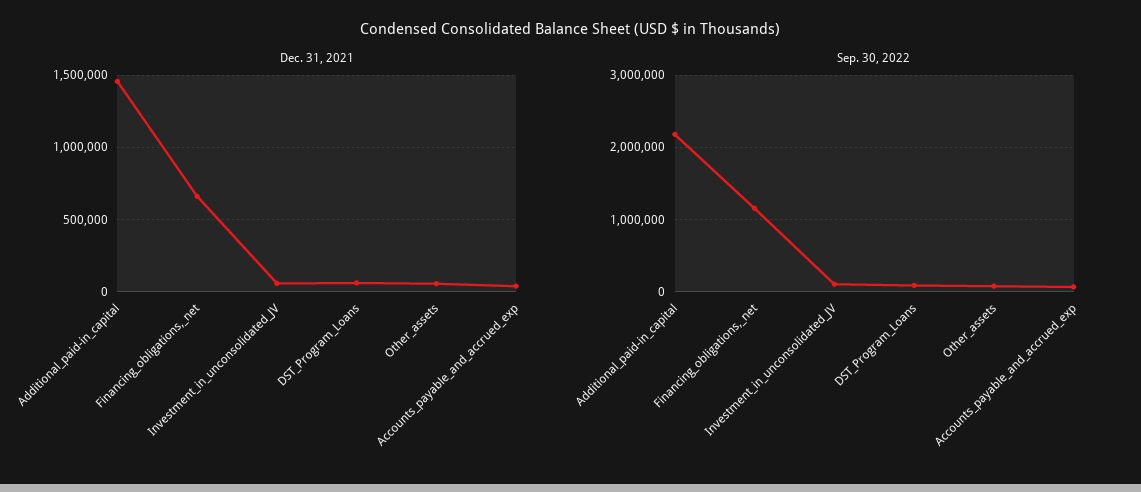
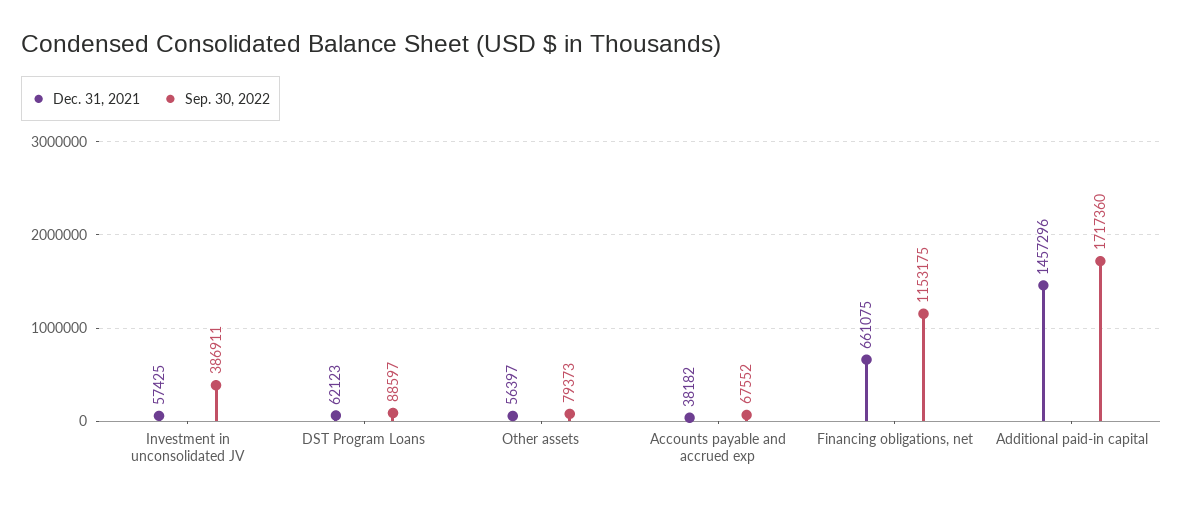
  {
    "Dec. 31, 2021": {
      "Additional_paid-in_capital": 1457296,
      "Financing_obligations,_net": 661075,
      "Investment_in_unconsolidated_JV": 57425,
      "DST_Program_Loans": 62123,
      "Other_assets": 56397,
      "Accounts_payable_and_accrued_exp": 38182
    },
    "Sep. 30, 2022": {
-     "Additional_paid-in_capital": 2200000,
+     "Additional_paid-in_capital": 1717360,
      "Financing_obligations,_net": 1153175,
-     "Investment_in_unconsolidated_JV": 100000,
+     "Investment_in_unconsolidated_JV": 386911,
      "DST_Program_Loans": 88597,
      "Other_assets": 79373,
      "Accounts_payable_and_accrued_exp": 67552
    }
  }

